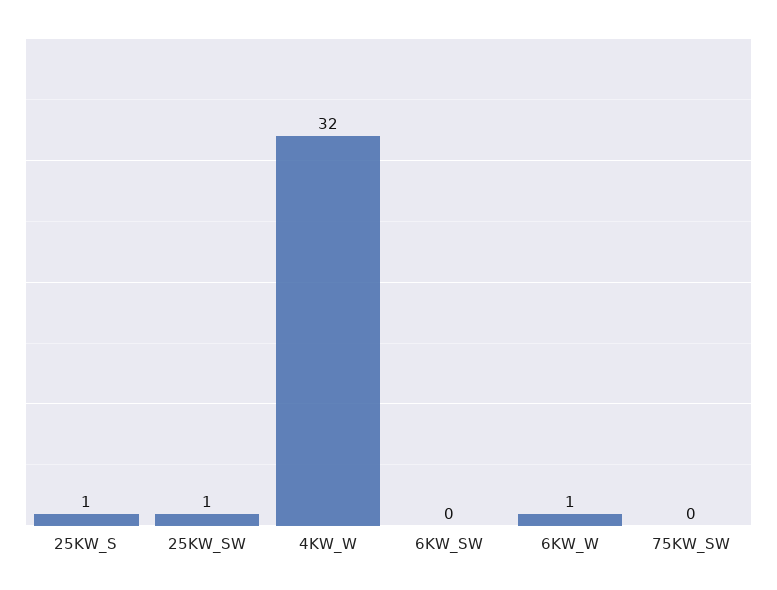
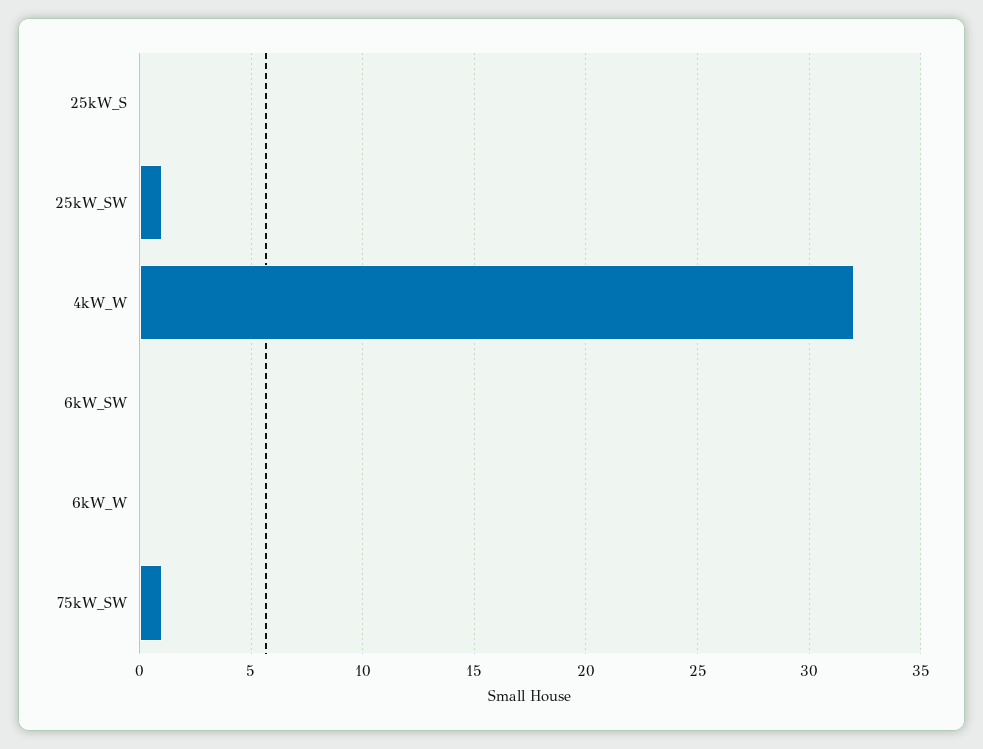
  {
-   "25KW_S": 1,
+   "25KW_S": 0,
    "25KW_SW": 1,
    "4KW_W": 32,
    "6KW_SW": 0,
-   "6KW_W": 1,
+   "6KW_W": 0,
-   "75KW_SW": 0
+   "75KW_SW": 1
  }

